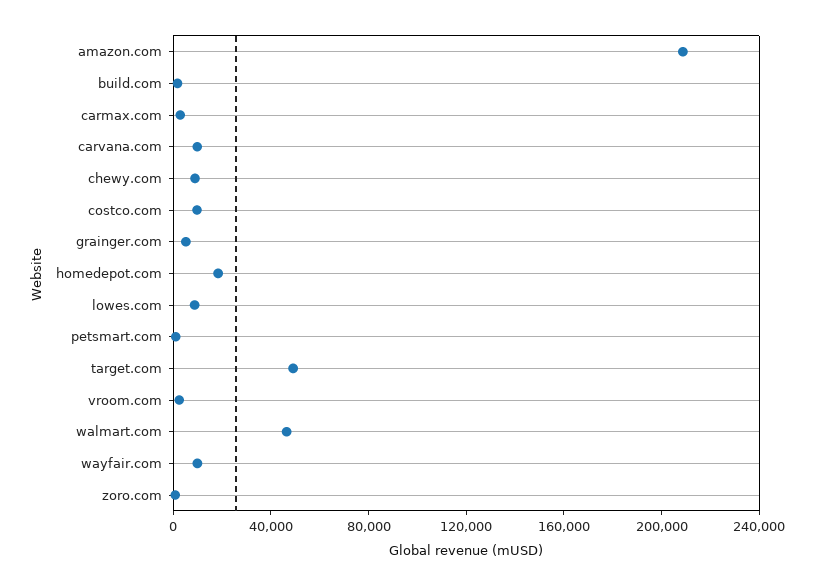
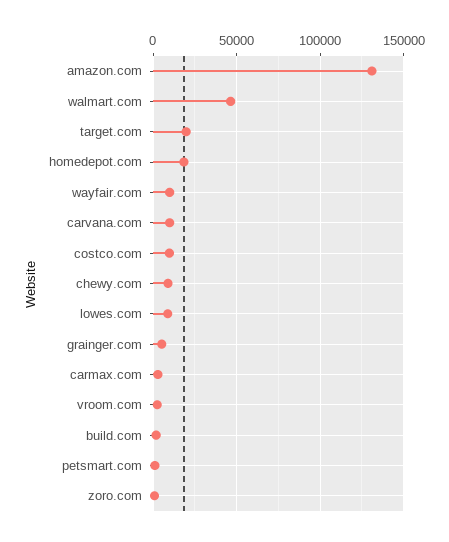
  {
-   "amazon.com": 210000,
+   "amazon.com": 130000,
    "build.com": 0,
    "carmax.com": 5000,
    "carvana.com": 10000,
    "chewy.com": 10000,
    "costco.com": 10000,
    "grainger.com": 5000,
    "homedepot.com": 20000,
    "lowes.com": 10000,
    "petsmart.com": 0,
-   "target.com": 50000,
+   "target.com": 20000,
    "vroom.com": 0,
    "walmart.com": 45000,
    "wayfair.com": 10000,
    "zoro.com": 0
  }

